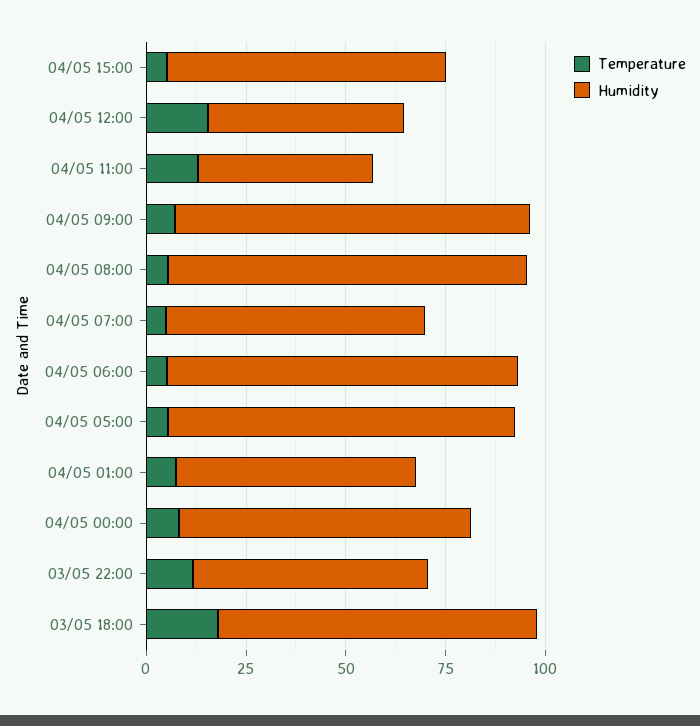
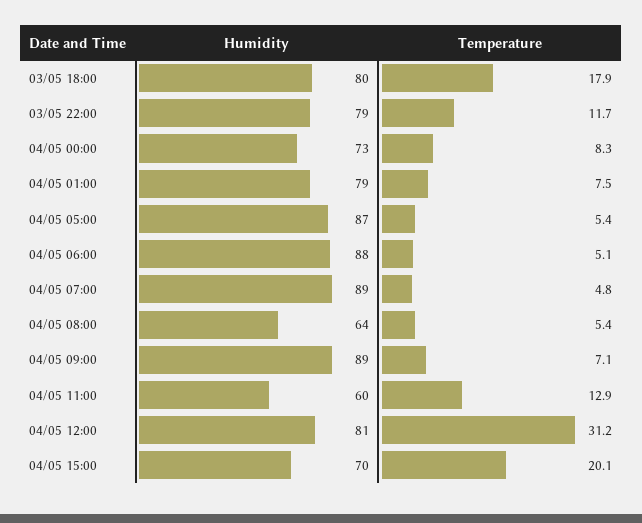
  {
    "Temperature": {
-     "04/05 15:00": 5,
+     "04/05 15:00": 20.1,
-     "04/05 12:00": 15,
+     "04/05 12:00": 31.2,
      "04/05 11:00": 12.9,
      "04/05 09:00": 7.1,
      "04/05 08:00": 5.4,
      "04/05 07:00": 4.8,
      "04/05 06:00": 5.1,
      "04/05 05:00": 5.4,
      "04/05 01:00": 7.5,
      "04/05 00:00": 8.3,
      "03/05 22:00": 11.7,
      "03/05 18:00": 17.9
    },
    "Humidity": {
      "04/05 15:00": 70,
-     "04/05 12:00": 50,
+     "04/05 12:00": 81,
-     "04/05 11:00": 45,
+     "04/05 11:00": 60,
      "04/05 09:00": 89,
-     "04/05 08:00": 90,
+     "04/05 08:00": 64,
-     "04/05 07:00": 65,
+     "04/05 07:00": 89,
      "04/05 06:00": 88,
      "04/05 05:00": 87,
-     "04/05 01:00": 60,
+     "04/05 01:00": 79,
      "04/05 00:00": 73,
-     "03/05 22:00": 60,
+     "03/05 22:00": 79,
      "03/05 18:00": 80
    }
  }

